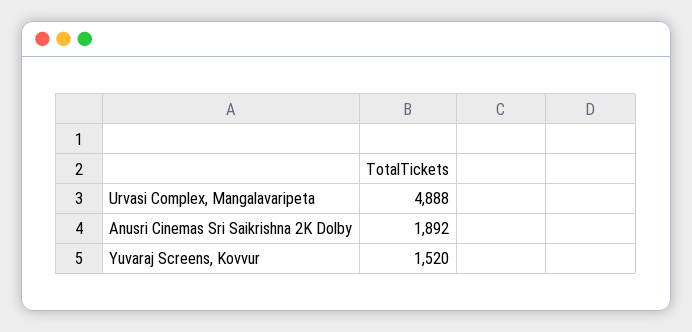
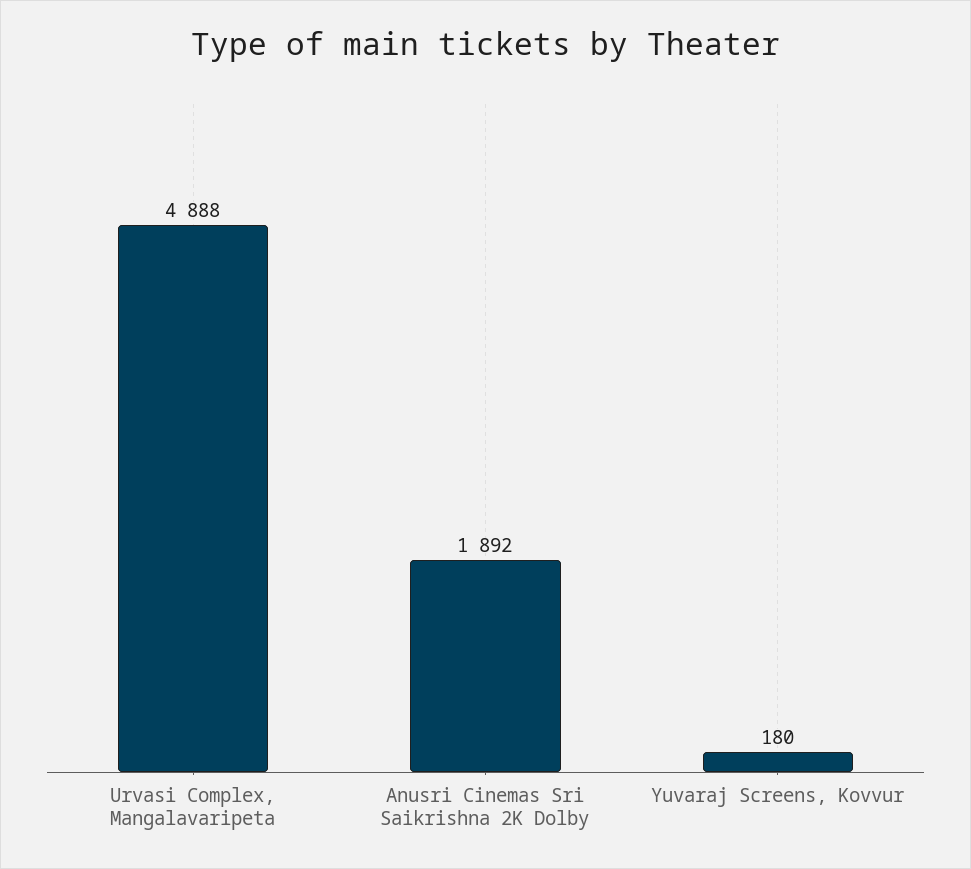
  {
    "Urvasi Complex, Mangalavaripeta": 4888,
    "Anusri Cinemas Sri Saikrishna 2K Dolby": 1892,
-   "Yuvaraj Screens, Kovvur": 1520
+   "Yuvaraj Screens, Kovvur": 180
  }

